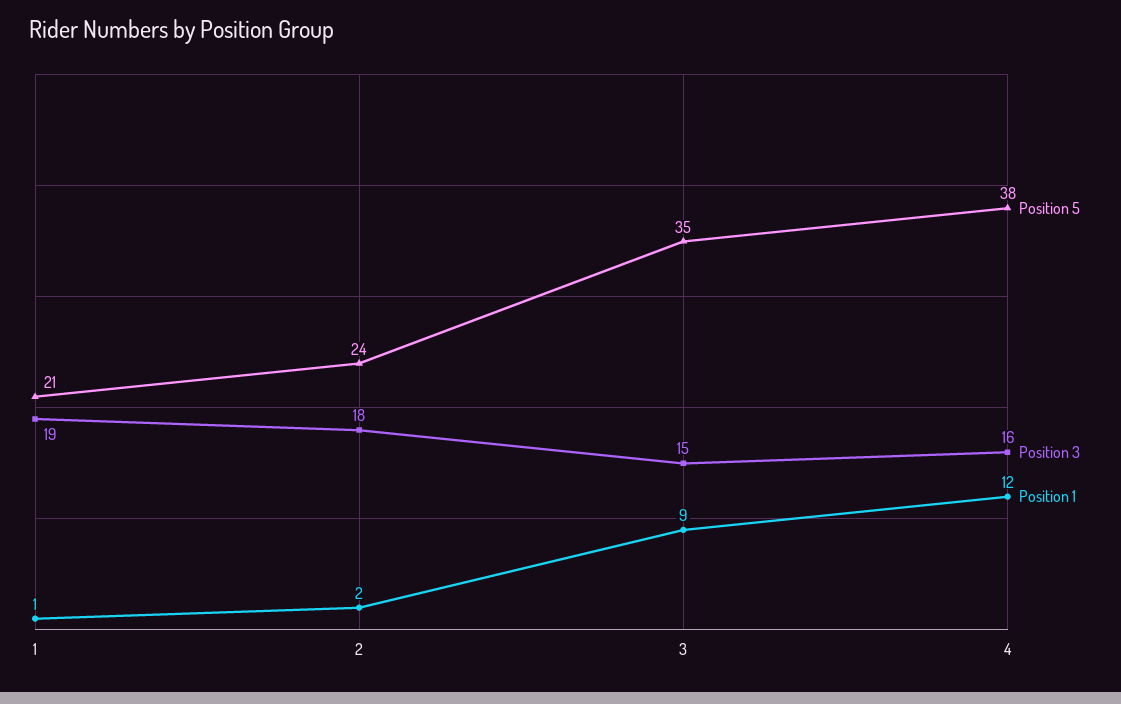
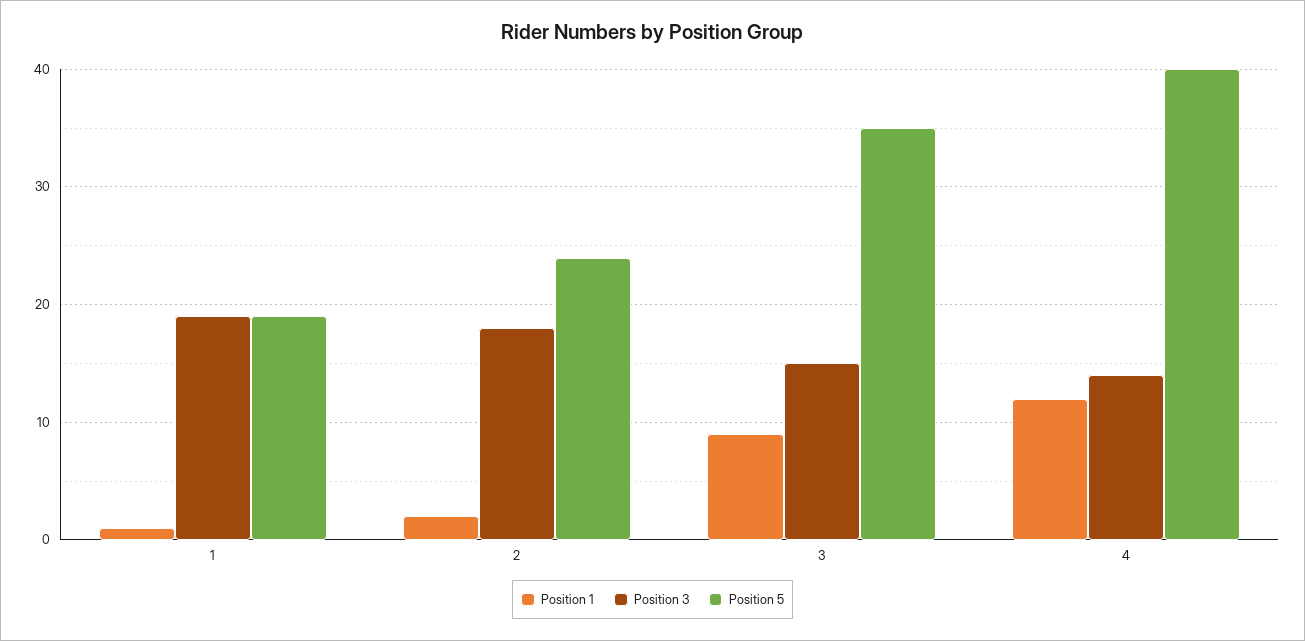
  {
    "Position 5": {
-     "1": 21,
+     "1": 19,
      "2": 24,
      "3": 35,
-     "4": 38
+     "4": 40
    },
    "Position 3": {
      "1": 19,
      "2": 18,
      "3": 15,
-     "4": 16
+     "4": 14
    },
    "Position 1": {
      "1": 1,
      "2": 2,
      "3": 9,
      "4": 12
    }
  }

